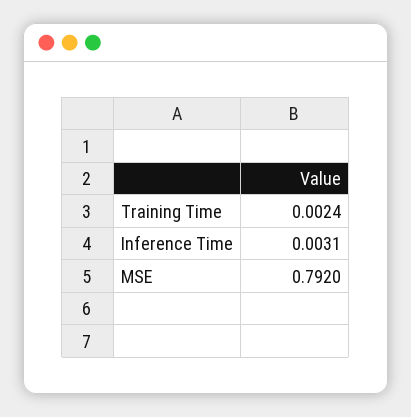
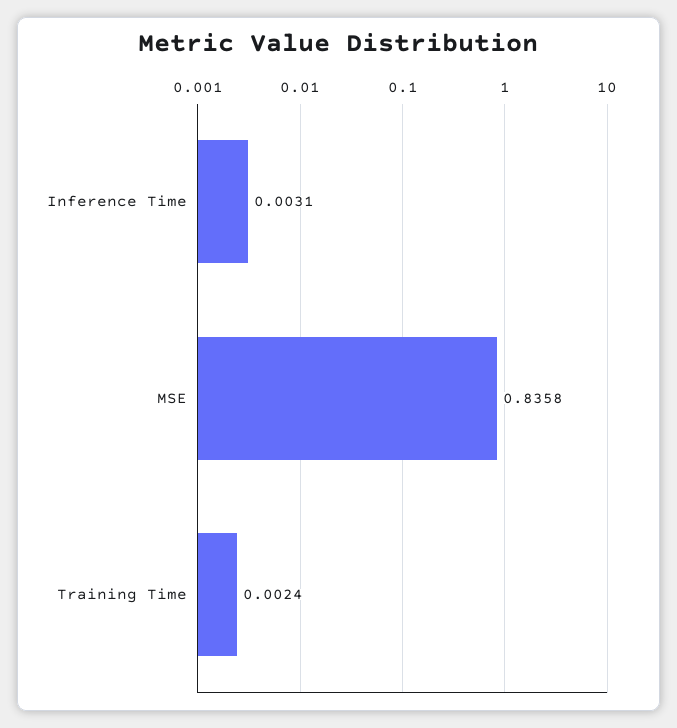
  {
    "Training Time": 0.0024,
    "Inference Time": 0.0031,
-   "MSE": 0.792
+   "MSE": 0.8358
  }

